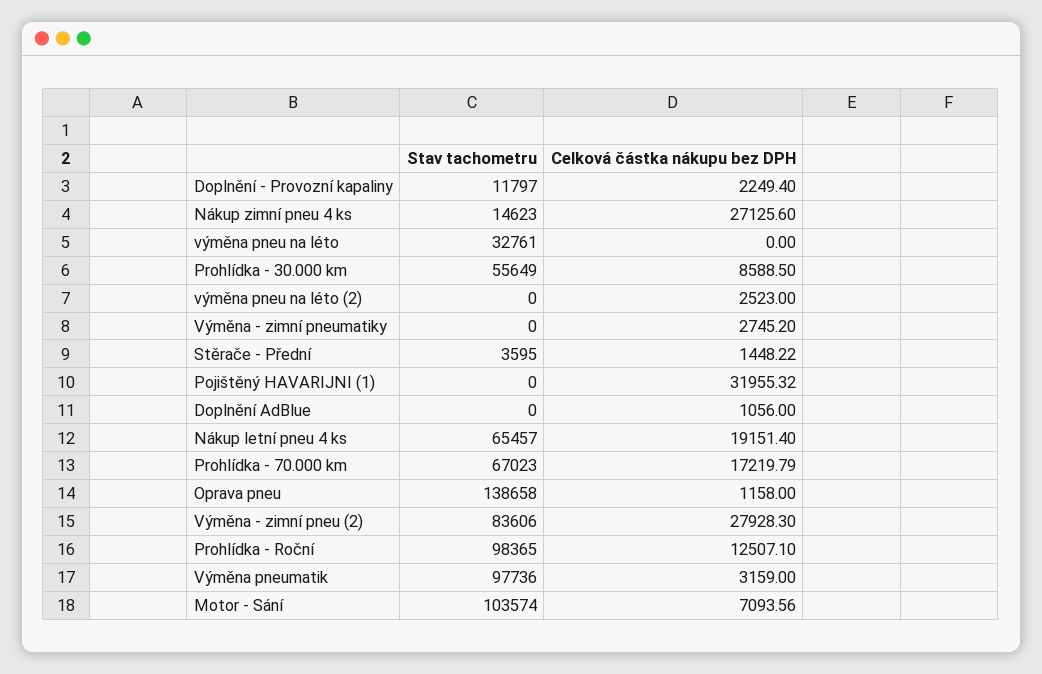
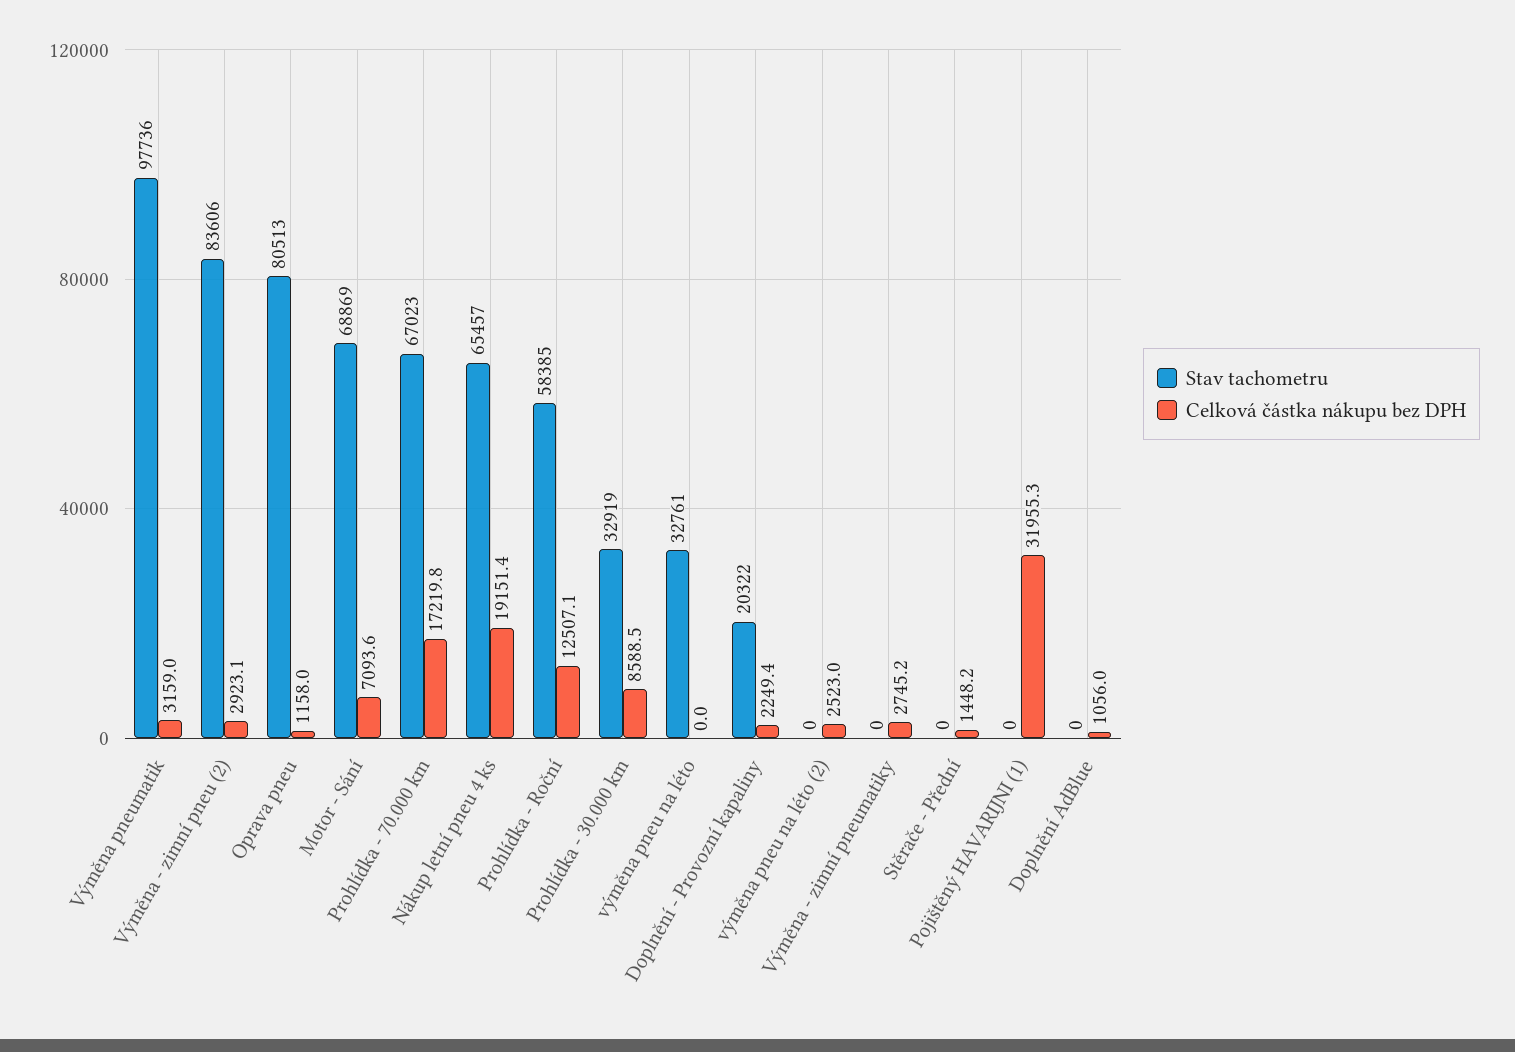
  {
    "Stav tachometru": {
-     "Doplnění - Provozní kapaliny": 11797,
+     "Doplnění - Provozní kapaliny": 20322,
-     "Nákup zimní pneu 4 ks": 14623,
      "výměna pneu na léto": 32761,
-     "Prohlídka - 30.000 km": 55649,
+     "Prohlídka - 30.000 km": 32919,
      "výměna pneu na léto (2)": 0,
      "Výměna - zimní pneumatiky": 0,
-     "Stěrače - Přední": 3595,
+     "Stěrače - Přední": 0,
      "Pojištěný HAVARIJNI (1)": 0,
      "Doplnění AdBlue": 0,
      "Nákup letní pneu 4 ks": 65457,
      "Prohlídka - 70.000 km": 67023,
-     "Oprava pneu": 138658,
+     "Oprava pneu": 80513,
      "Výměna - zimní pneu (2)": 83606,
-     "Prohlídka - Roční": 98365,
+     "Prohlídka - Roční": 58385,
      "Výměna pneumatik": 97736,
-     "Motor - Sání": 103574
+     "Motor - Sání": 68869
    },
    "Celková částka nákupu bez DPH": {
      "Doplnění - Provozní kapaliny": 2249.4,
-     "Nákup zimní pneu 4 ks": 27125.6,
      "výměna pneu na léto": 0,
      "Prohlídka - 30.000 km": 8588.5,
      "výměna pneu na léto (2)": 2523,
      "Výměna - zimní pneumatiky": 2745.2,
      "Stěrače - Přední": 1448.22,
      "Pojištěný HAVARIJNI (1)": 31955.32,
      "Doplnění AdBlue": 1056,
      "Nákup letní pneu 4 ks": 19151.4,
      "Prohlídka - 70.000 km": 17219.79,
      "Oprava pneu": 1158,
-     "Výměna - zimní pneu (2)": 27928.3,
+     "Výměna - zimní pneu (2)": 2923.1,
      "Prohlídka - Roční": 12507.1,
      "Výměna pneumatik": 3159,
      "Motor - Sání": 7093.56
    }
  }

